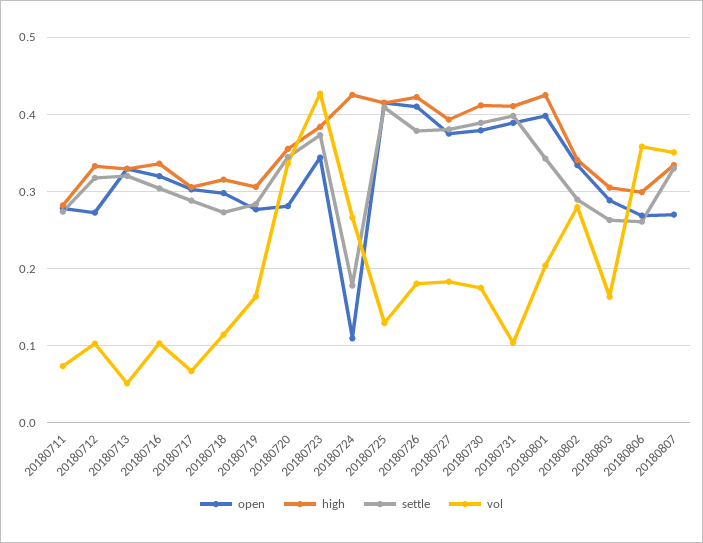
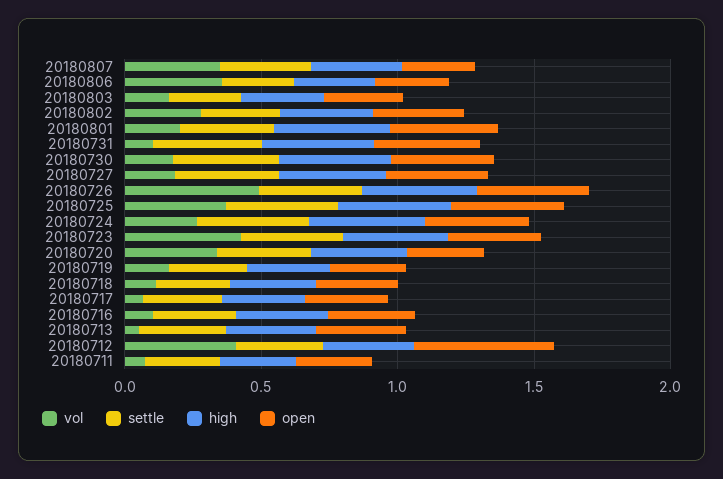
  {
    "open": {
      "20180711": 0.28,
-     "20180712": 0.27,
+     "20180712": 0.5,
      "20180713": 0.33,
      "20180716": 0.32,
      "20180717": 0.3,
      "20180718": 0.3,
      "20180719": 0.28,
      "20180720": 0.28,
      "20180723": 0.34,
-     "20180724": 0.11,
+     "20180724": 0.4,
      "20180725": 0.41,
      "20180726": 0.41,
      "20180727": 0.37,
      "20180730": 0.38,
      "20180731": 0.39,
      "20180801": 0.4,
      "20180802": 0.33,
      "20180803": 0.29,
      "20180806": 0.27,
      "20180807": 0.27
    },
    "high": {
      "20180711": 0.28,
      "20180712": 0.33,
      "20180713": 0.33,
      "20180716": 0.34,
      "20180717": 0.31,
      "20180718": 0.32,
      "20180719": 0.31,
      "20180720": 0.36,
      "20180723": 0.38,
      "20180724": 0.43,
      "20180725": 0.41,
      "20180726": 0.42,
      "20180727": 0.39,
      "20180730": 0.41,
      "20180731": 0.41,
      "20180801": 0.42,
      "20180802": 0.34,
      "20180803": 0.31,
      "20180806": 0.3,
      "20180807": 0.33
    },
    "settle": {
      "20180711": 0.27,
      "20180712": 0.32,
      "20180713": 0.32,
      "20180716": 0.3,
      "20180717": 0.29,
      "20180718": 0.27,
      "20180719": 0.28,
      "20180720": 0.34,
      "20180723": 0.37,
-     "20180724": 0.18,
+     "20180724": 0.4,
      "20180725": 0.41,
      "20180726": 0.38,
      "20180727": 0.38,
      "20180730": 0.39,
      "20180731": 0.4,
      "20180801": 0.34,
      "20180802": 0.29,
      "20180803": 0.26,
      "20180806": 0.26,
      "20180807": 0.33
    },
    "vol": {
      "20180711": 0.07,
-     "20180712": 0.1,
+     "20180712": 0.4,
      "20180713": 0.05,
      "20180716": 0.1,
      "20180717": 0.07,
      "20180718": 0.11,
      "20180719": 0.16,
      "20180720": 0.34,
      "20180723": 0.43,
      "20180724": 0.27,
-     "20180725": 0.13,
+     "20180725": 0.4,
-     "20180726": 0.18,
+     "20180726": 0.5,
      "20180727": 0.18,
      "20180730": 0.18,
      "20180731": 0.1,
      "20180801": 0.2,
      "20180802": 0.28,
      "20180803": 0.16,
      "20180806": 0.36,
      "20180807": 0.35
    }
  }

